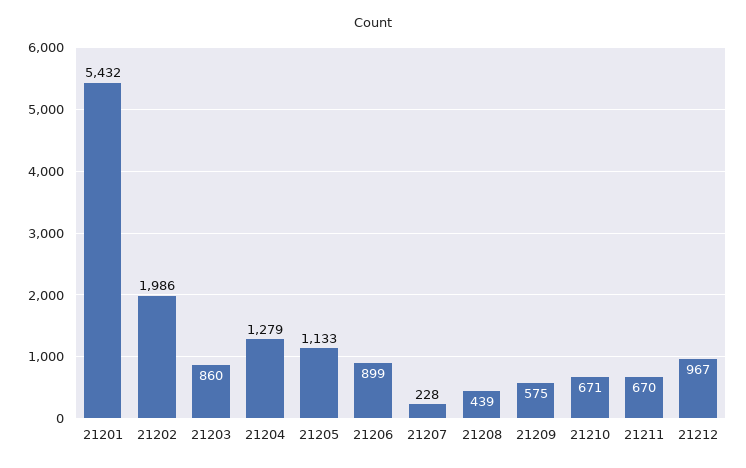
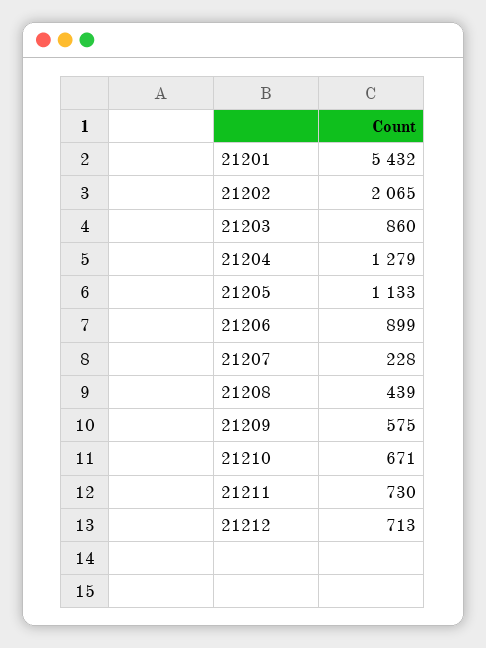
  {
    "21201": 5432,
-   "21202": 1986,
+   "21202": 2065,
    "21203": 860,
    "21204": 1279,
    "21205": 1133,
    "21206": 899,
    "21207": 228,
    "21208": 439,
    "21209": 575,
    "21210": 671,
-   "21211": 670,
+   "21211": 730,
-   "21212": 967
+   "21212": 713
  }

